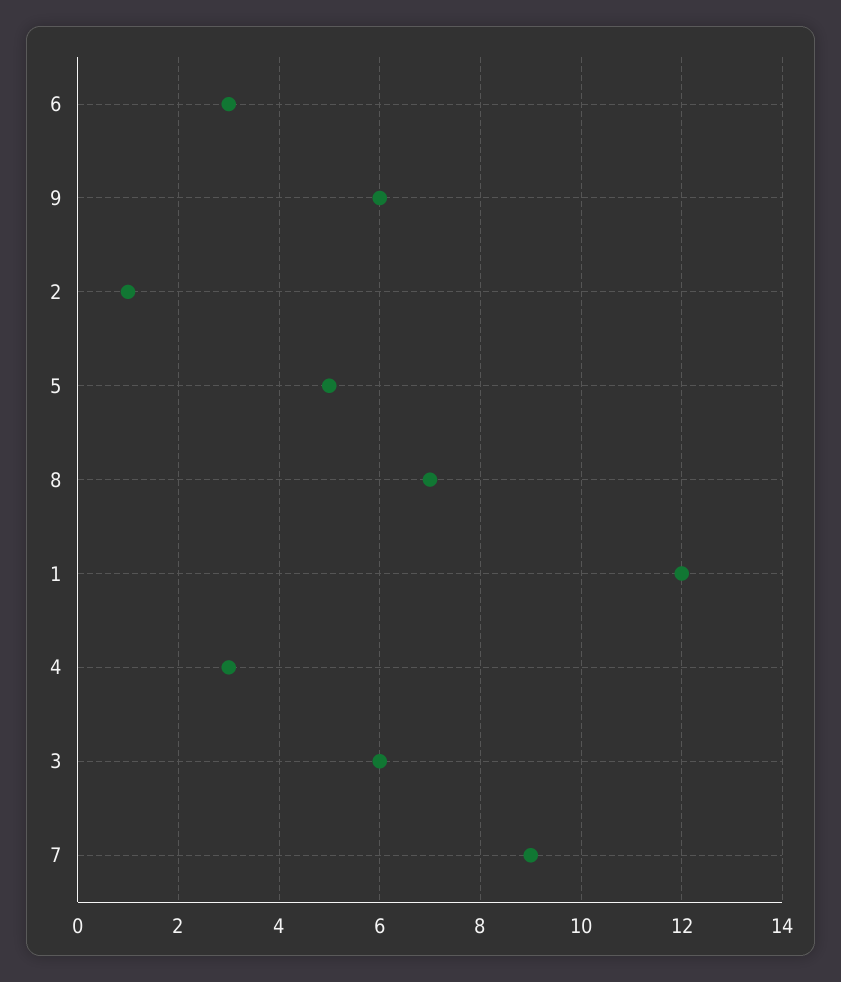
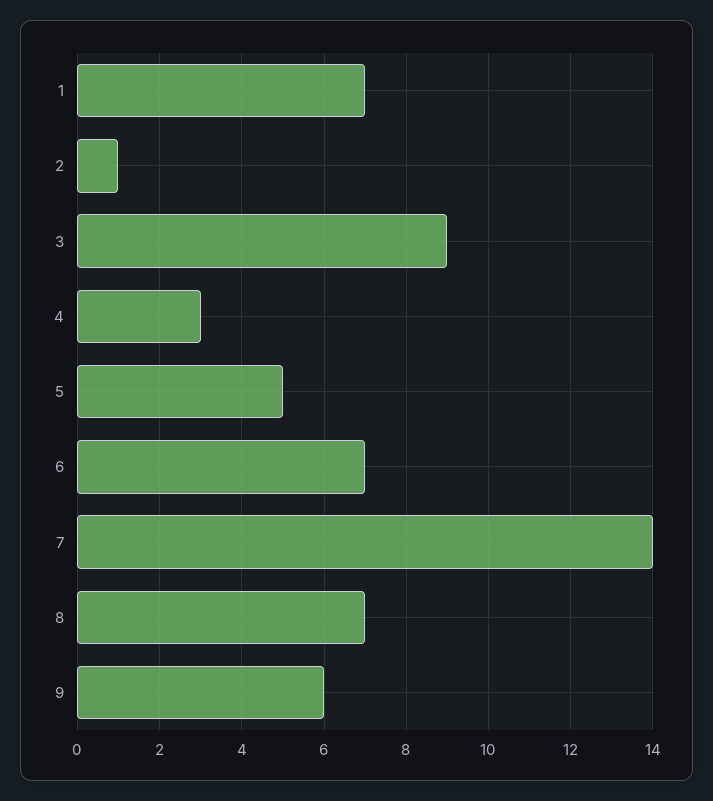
  {
-   "6": 3,
+   "6": 7,
    "9": 6,
    "2": 1,
    "5": 5,
    "8": 7,
-   "1": 12,
+   "1": 7,
    "4": 3,
-   "3": 6,
+   "3": 9,
-   "7": 9
+   "7": 14
  }

